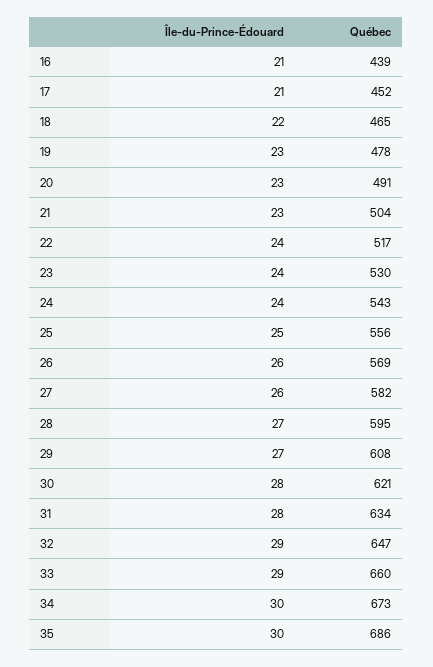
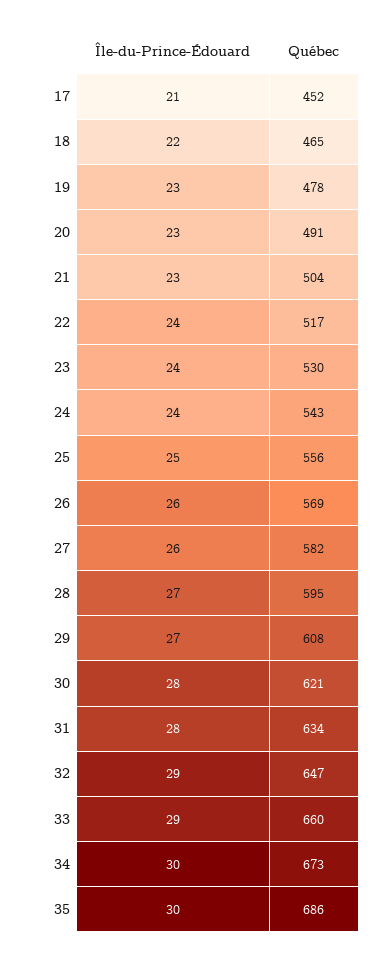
  {
    "Île-du-Prince-Édouard": {
-     "16": 21,
      "17": 21,
      "18": 22,
      "19": 23,
      "20": 23,
      "21": 23,
      "22": 24,
      "23": 24,
      "24": 24,
      "25": 25,
      "26": 26,
      "27": 26,
      "28": 27,
      "29": 27,
      "30": 28,
      "31": 28,
      "32": 29,
      "33": 29,
      "34": 30,
      "35": 30
    },
    "Québec": {
-     "16": 439,
      "17": 452,
      "18": 465,
      "19": 478,
      "20": 491,
      "21": 504,
      "22": 517,
      "23": 530,
      "24": 543,
      "25": 556,
      "26": 569,
      "27": 582,
      "28": 595,
      "29": 608,
      "30": 621,
      "31": 634,
      "32": 647,
      "33": 660,
      "34": 673,
      "35": 686
    }
  }

